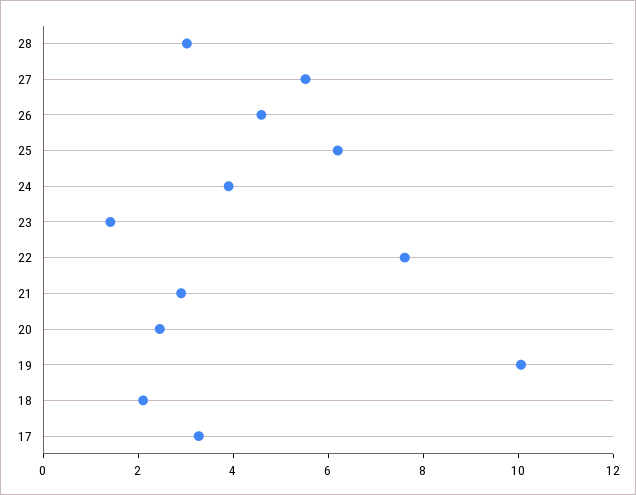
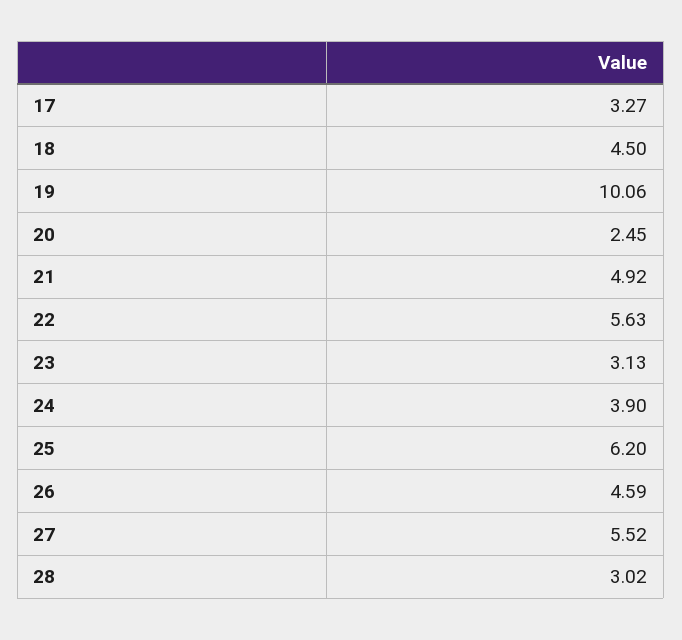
  {
    "28": 3.02,
    "27": 5.52,
    "26": 4.59,
    "25": 6.2,
    "24": 3.9,
-   "23": 1.5,
+   "23": 3.13,
-   "22": 7.5,
+   "22": 5.63,
-   "21": 3,
+   "21": 4.92,
    "20": 2.45,
    "19": 10.06,
-   "18": 2,
+   "18": 4.5,
    "17": 3.27
  }

